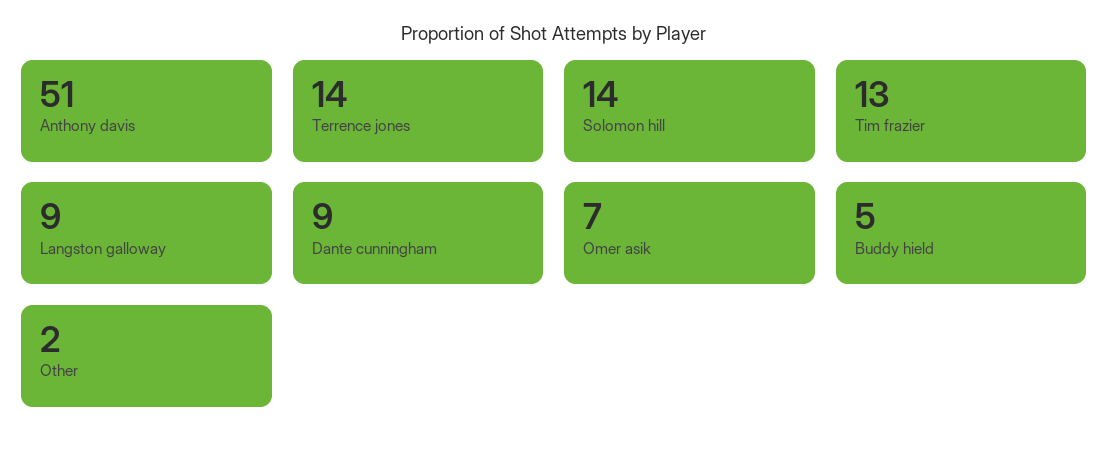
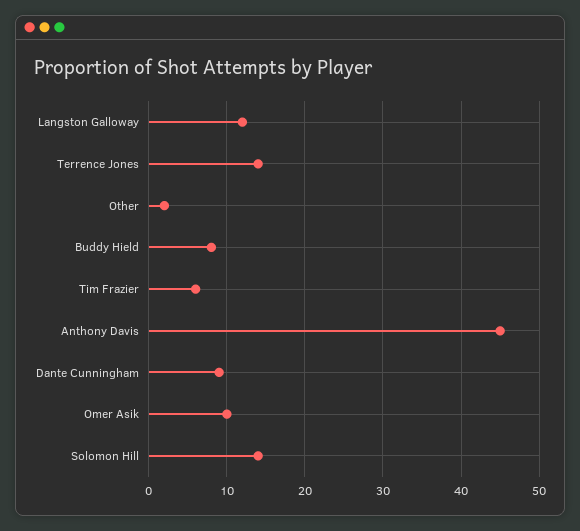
  {
-   "Anthony davis": 51,
+   "Anthony davis": 45,
    "Terrence jones": 14,
    "Solomon hill": 14,
-   "Tim frazier": 13,
+   "Tim frazier": 6,
-   "Langston galloway": 9,
+   "Langston galloway": 12,
    "Dante cunningham": 9,
-   "Omer asik": 7,
+   "Omer asik": 10,
-   "Buddy hield": 5,
+   "Buddy hield": 8,
    "Other": 2
  }

